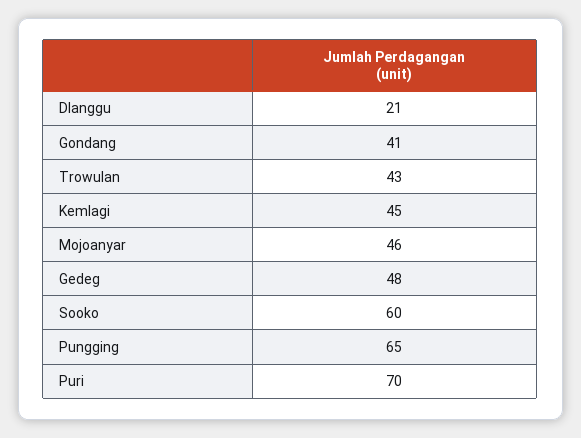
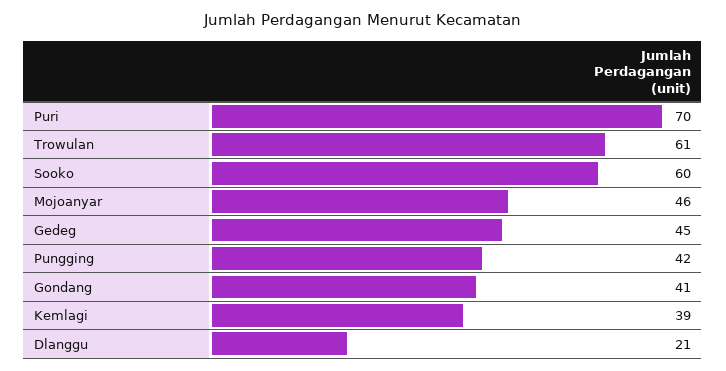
  {
    "Dlanggu": 21,
    "Gondang": 41,
-   "Trowulan": 43,
+   "Trowulan": 61,
-   "Kemlagi": 45,
+   "Kemlagi": 39,
    "Mojoanyar": 46,
-   "Gedeg": 48,
+   "Gedeg": 45,
    "Sooko": 60,
-   "Pungging": 65,
+   "Pungging": 42,
    "Puri": 70
  }

